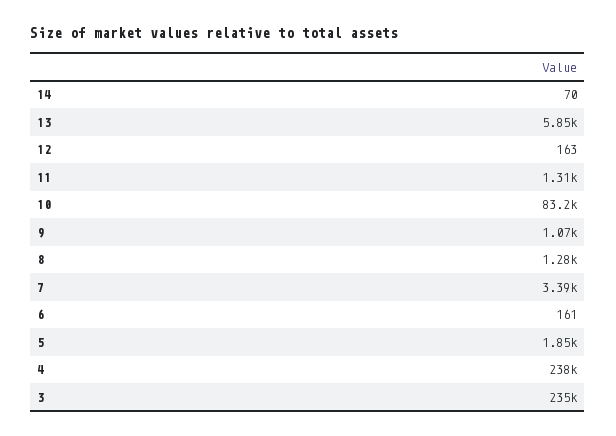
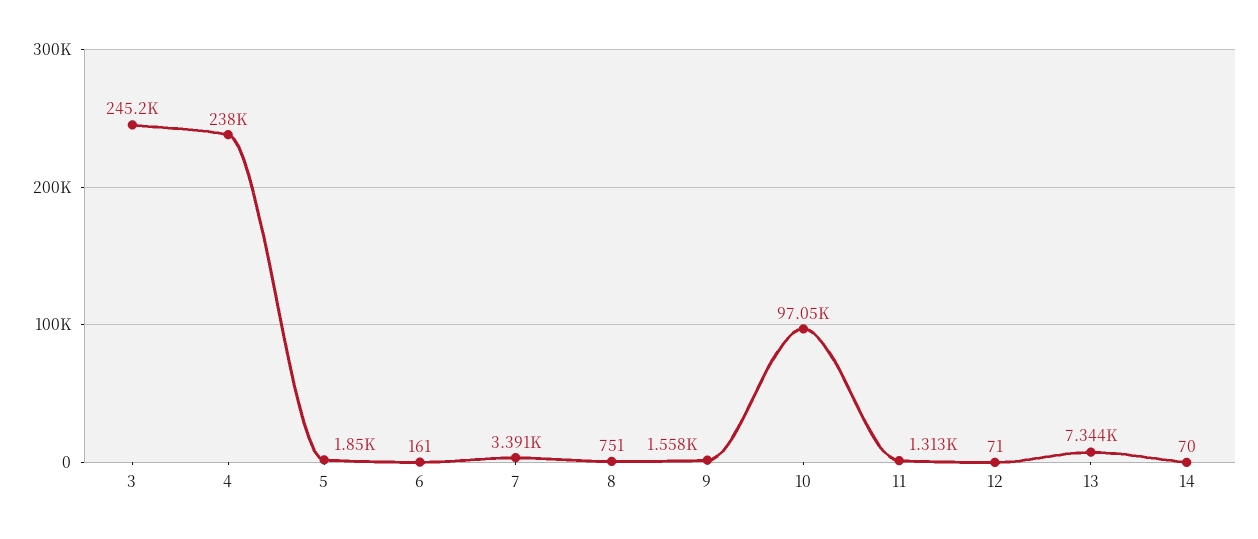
  {
    "14": 70,
-   "13": 5850,
+   "13": 7344,
-   "12": 163,
+   "12": 71,
    "11": 1313,
-   "10": 83200,
+   "10": 97050,
-   "9": 1070,
+   "9": 1558,
-   "8": 1280,
+   "8": 751,
    "7": 3391,
    "6": 161,
    "5": 1850,
    "4": 238000,
-   "3": 235000
+   "3": 245200
  }

